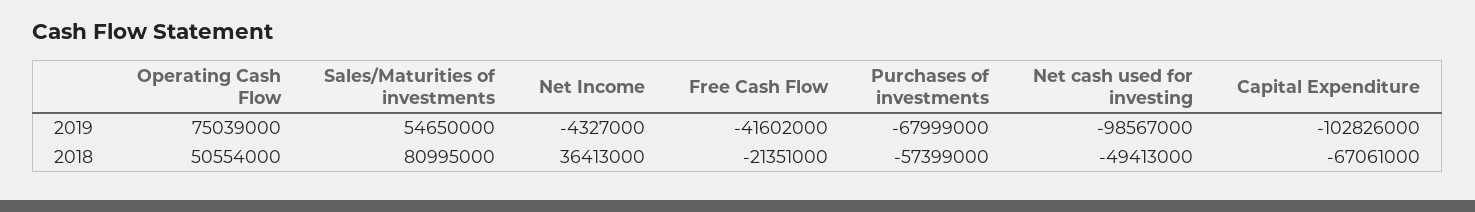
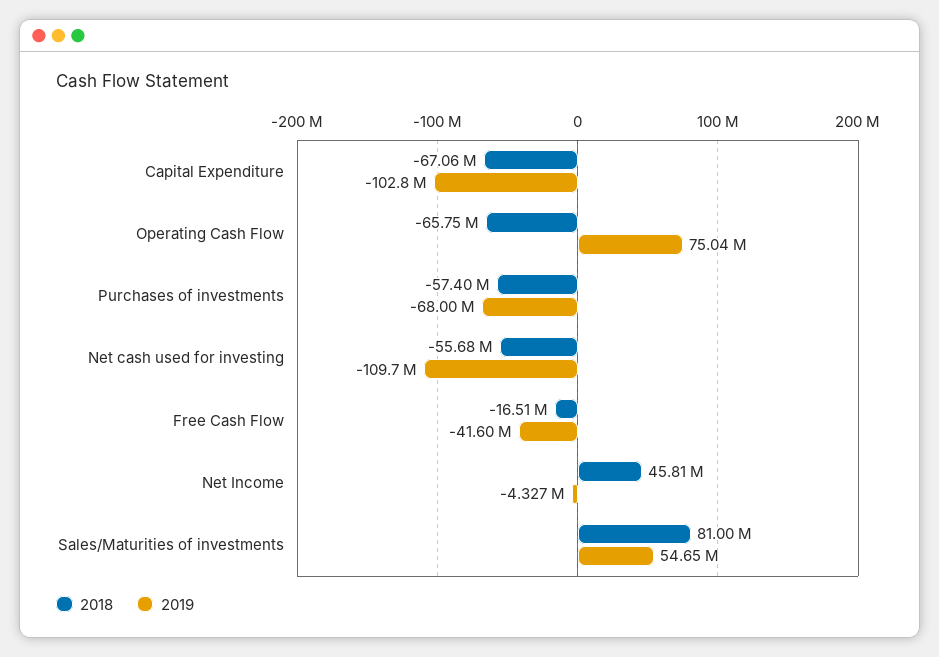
  {
    "2019": {
      "Operating Cash Flow": 75039000,
      "Sales/Maturities of investments": 54650000,
      "Net Income": -4327000,
      "Free Cash Flow": -41602000,
      "Purchases of investments": -67999000,
-     "Net cash used for investing": -98567000,
+     "Net cash used for investing": -109700000,
      "Capital Expenditure": -102826000
    },
    "2018": {
-     "Operating Cash Flow": 50554000,
+     "Operating Cash Flow": -65750000,
      "Sales/Maturities of investments": 80995000,
-     "Net Income": 36413000,
+     "Net Income": 45810000,
-     "Free Cash Flow": -21351000,
+     "Free Cash Flow": -16510000,
      "Purchases of investments": -57399000,
-     "Net cash used for investing": -49413000,
+     "Net cash used for investing": -55680000,
      "Capital Expenditure": -67061000
    }
  }

